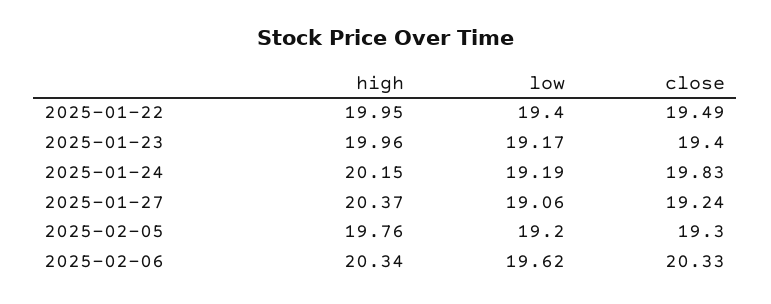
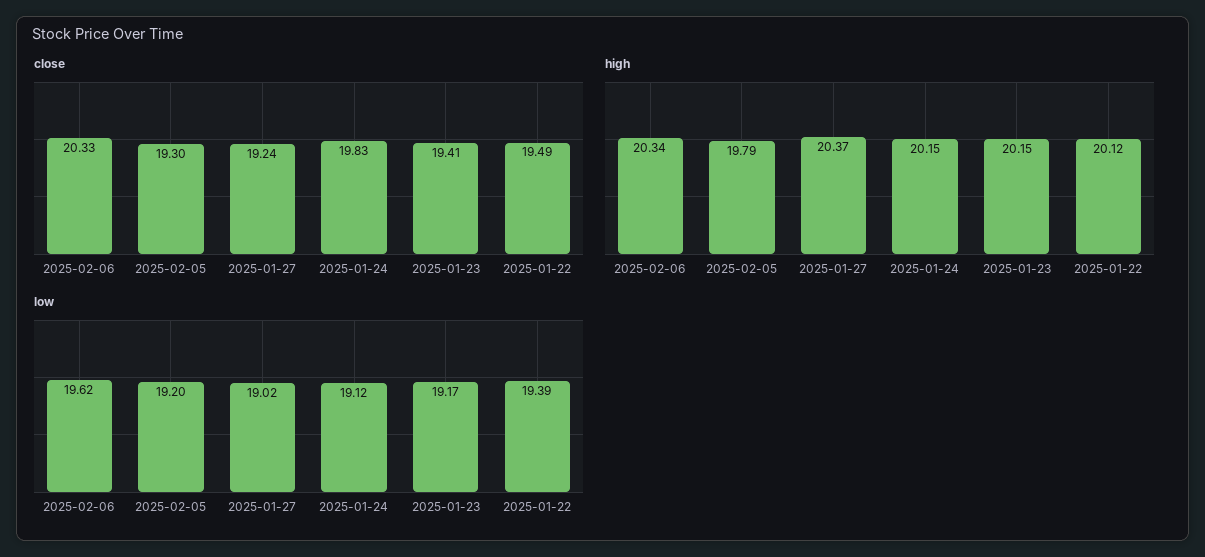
  {
    "high": {
-     "2025-01-22": 19.95,
+     "2025-01-22": 20.12,
-     "2025-01-23": 19.96,
+     "2025-01-23": 20.15,
      "2025-01-24": 20.15,
      "2025-01-27": 20.37,
-     "2025-02-05": 19.76,
+     "2025-02-05": 19.79,
      "2025-02-06": 20.34
    },
    "low": {
-     "2025-01-22": 19.4,
+     "2025-01-22": 19.39,
      "2025-01-23": 19.17,
-     "2025-01-24": 19.19,
+     "2025-01-24": 19.12,
-     "2025-01-27": 19.06,
+     "2025-01-27": 19.02,
      "2025-02-05": 19.2,
      "2025-02-06": 19.62
    },
    "close": {
      "2025-01-22": 19.49,
-     "2025-01-23": 19.4,
+     "2025-01-23": 19.41,
      "2025-01-24": 19.83,
      "2025-01-27": 19.24,
      "2025-02-05": 19.3,
      "2025-02-06": 20.33
    }
  }

